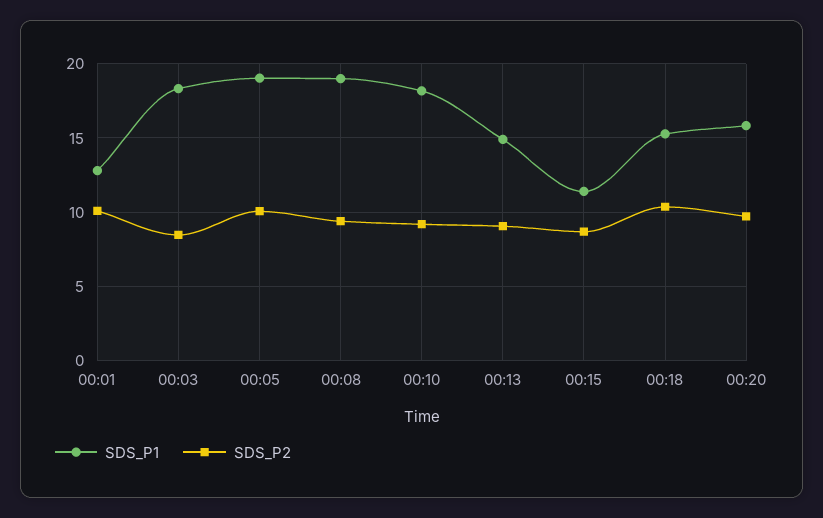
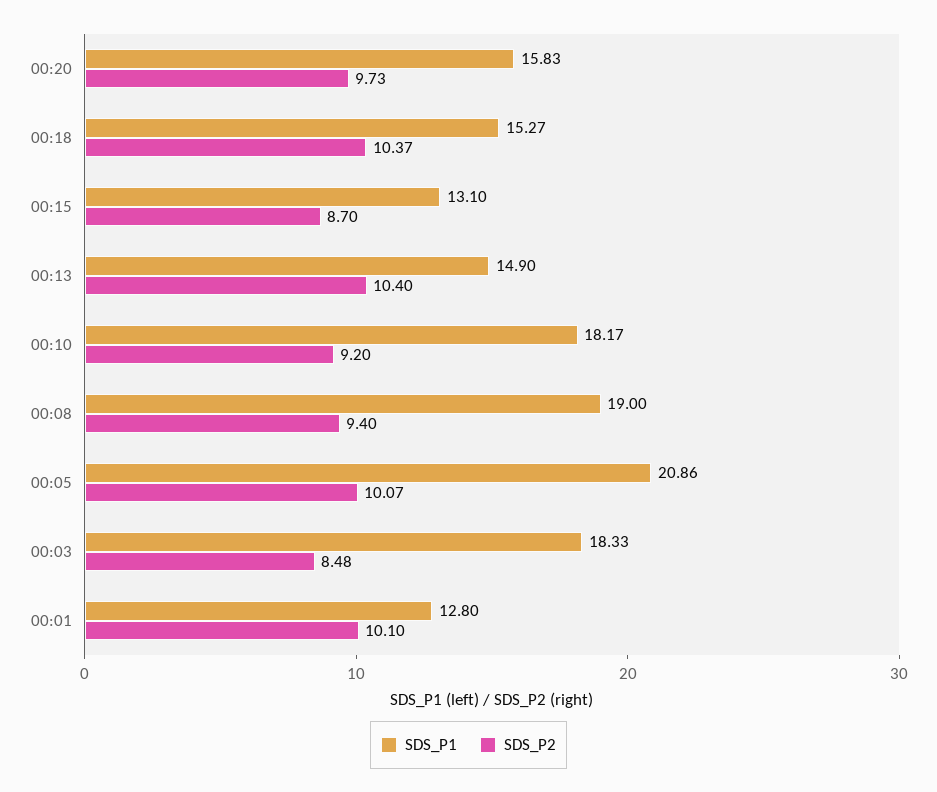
  {
    "SDS_P1": {
      "00:01": 12.8,
      "00:03": 18.33,
-     "00:05": 19,
+     "00:05": 20.86,
      "00:08": 19,
      "00:10": 18.17,
      "00:13": 14.9,
-     "00:15": 11.5,
+     "00:15": 13.1,
      "00:18": 15.27,
      "00:20": 15.83
    },
    "SDS_P2": {
      "00:01": 10.1,
      "00:03": 8.48,
      "00:05": 10.07,
      "00:08": 9.4,
      "00:10": 9.2,
-     "00:13": 9,
+     "00:13": 10.4,
      "00:15": 8.7,
      "00:18": 10.37,
      "00:20": 9.73
    }
  }

